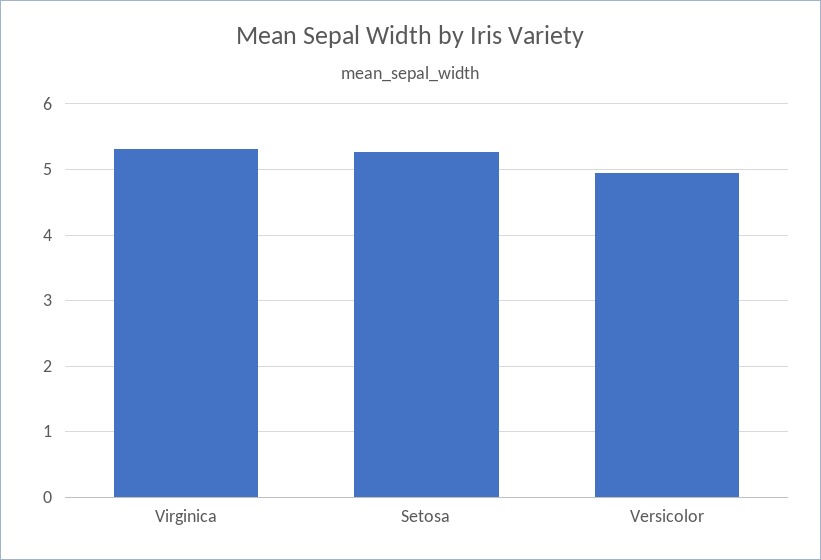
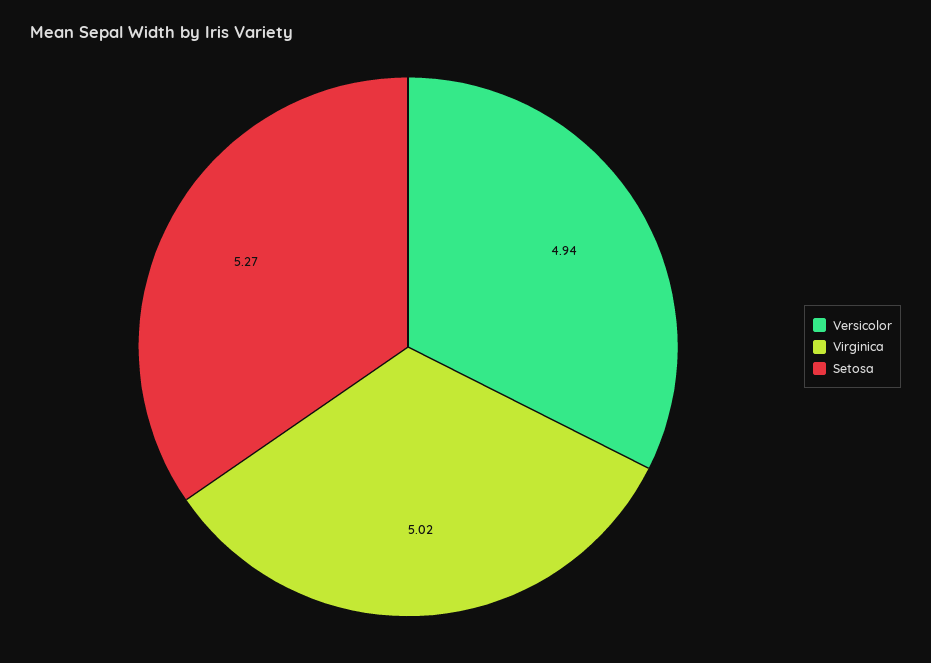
  {
-   "Virginica": 5.3,
+   "Virginica": 5.02,
    "Setosa": 5.27,
    "Versicolor": 4.94
  }

